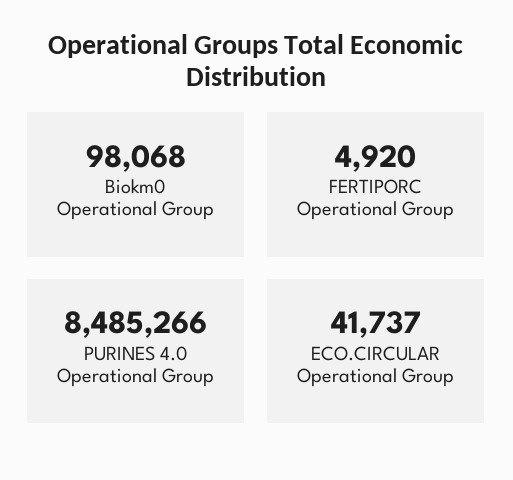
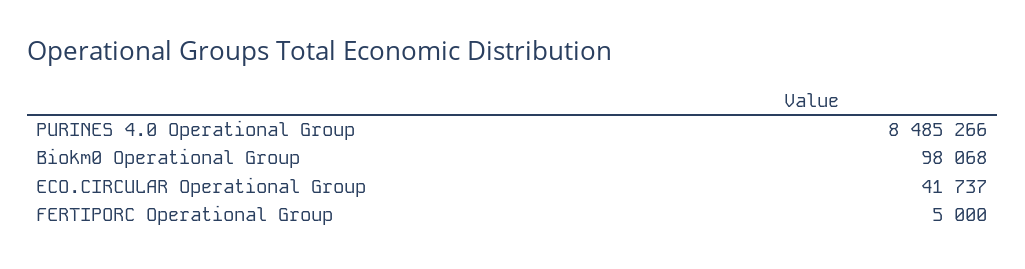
  {
    "Biokm0 Operational Group": 98068,
-   "FERTIPORC Operational Group": 4920,
+   "FERTIPORC Operational Group": 5000,
    "PURINES 4.0 Operational Group": 8485266,
    "ECO.CIRCULAR Operational Group": 41737
  }

